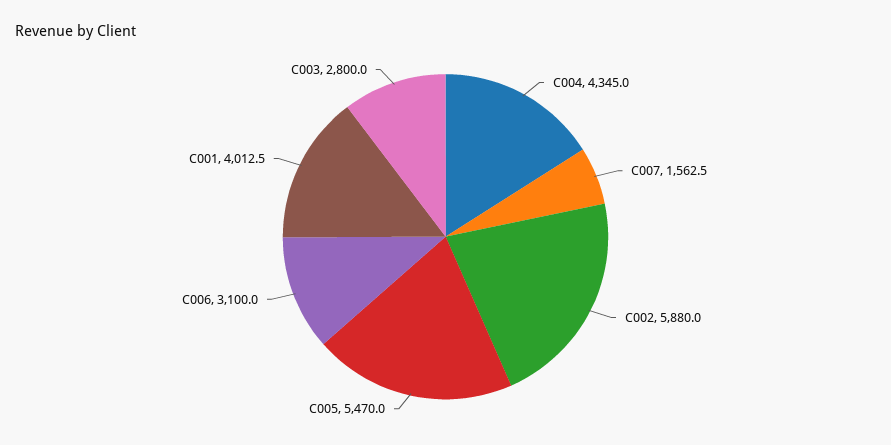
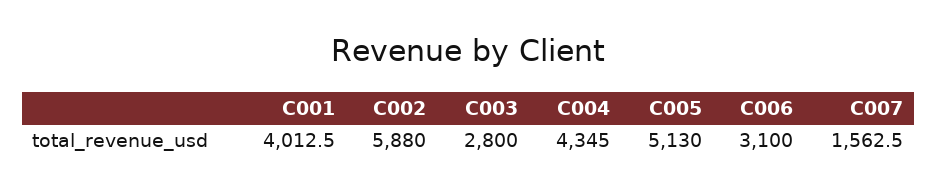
  {
    "C004": 4345,
    "C007": 1562.5,
    "C002": 5880,
-   "C005": 5470,
+   "C005": 5130,
    "C006": 3100,
    "C001": 4012.5,
    "C003": 2800
  }

